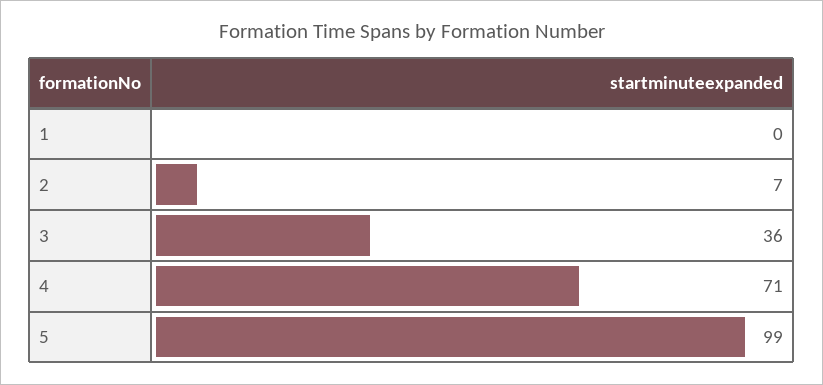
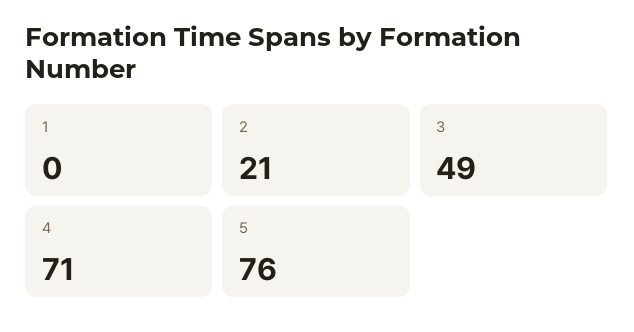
  {
    "1": 0,
-   "2": 7,
+   "2": 21,
-   "3": 36,
+   "3": 49,
    "4": 71,
-   "5": 99
+   "5": 76
  }

